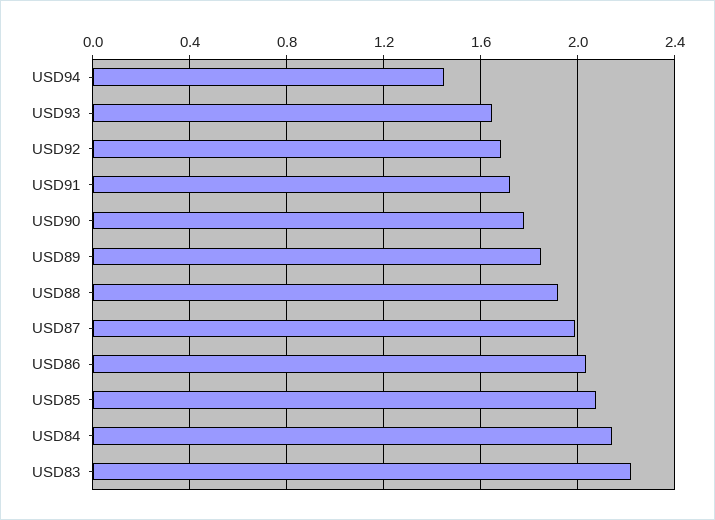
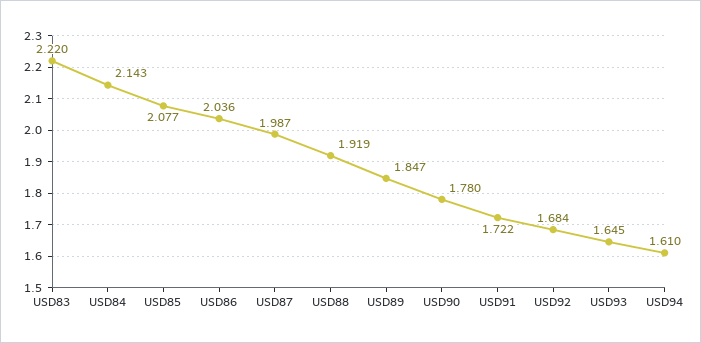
  {
-   "USD94": 1.45,
+   "USD94": 1.61,
    "USD93": 1.645,
    "USD92": 1.684,
    "USD91": 1.722,
    "USD90": 1.78,
    "USD89": 1.847,
    "USD88": 1.919,
    "USD87": 1.987,
    "USD86": 2.036,
    "USD85": 2.077,
    "USD84": 2.143,
    "USD83": 2.22
  }

